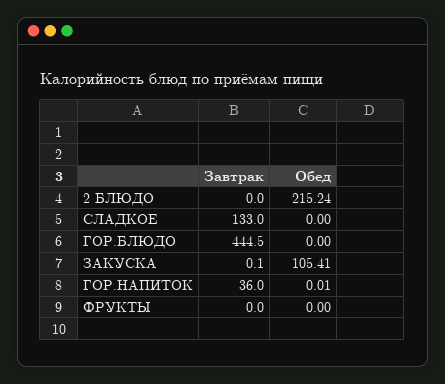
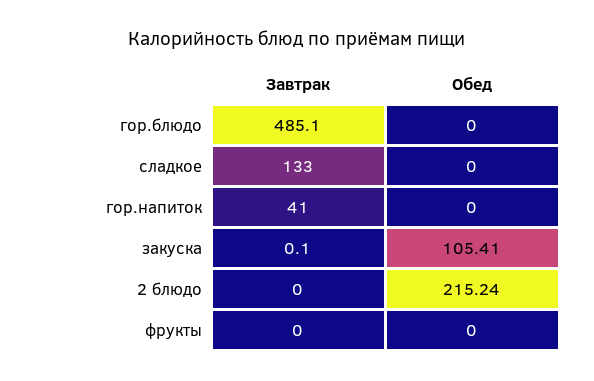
  {
    "Завтрак": {
      "2 БЛЮДО": 0,
      "СЛАДКОЕ": 133,
-     "ГОР.БЛЮДО": 444.5,
+     "ГОР.БЛЮДО": 485.1,
      "ЗАКУСКА": 0.1,
-     "ГОР.НАПИТОК": 36,
+     "ГОР.НАПИТОК": 41,
      "ФРУКТЫ": 0
    },
    "Обед": {
      "2 БЛЮДО": 215.24,
      "СЛАДКОЕ": 0,
      "ГОР.БЛЮДО": 0,
      "ЗАКУСКА": 105.41,
-     "ГОР.НАПИТОК": 0.01,
+     "ГОР.НАПИТОК": 0,
      "ФРУКТЫ": 0
    }
  }

